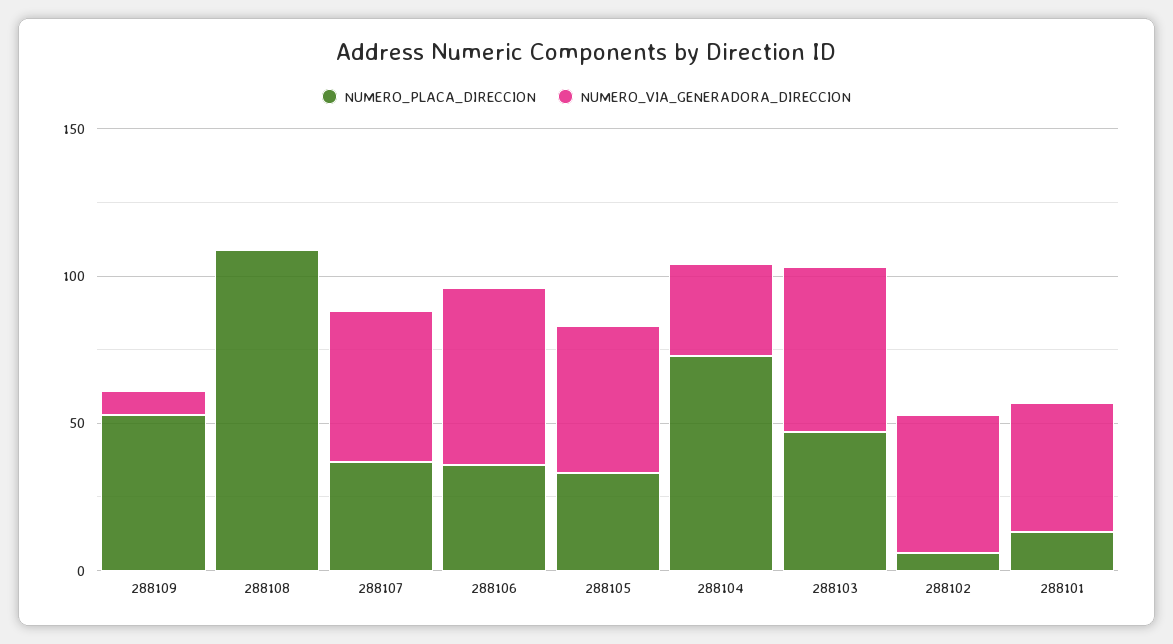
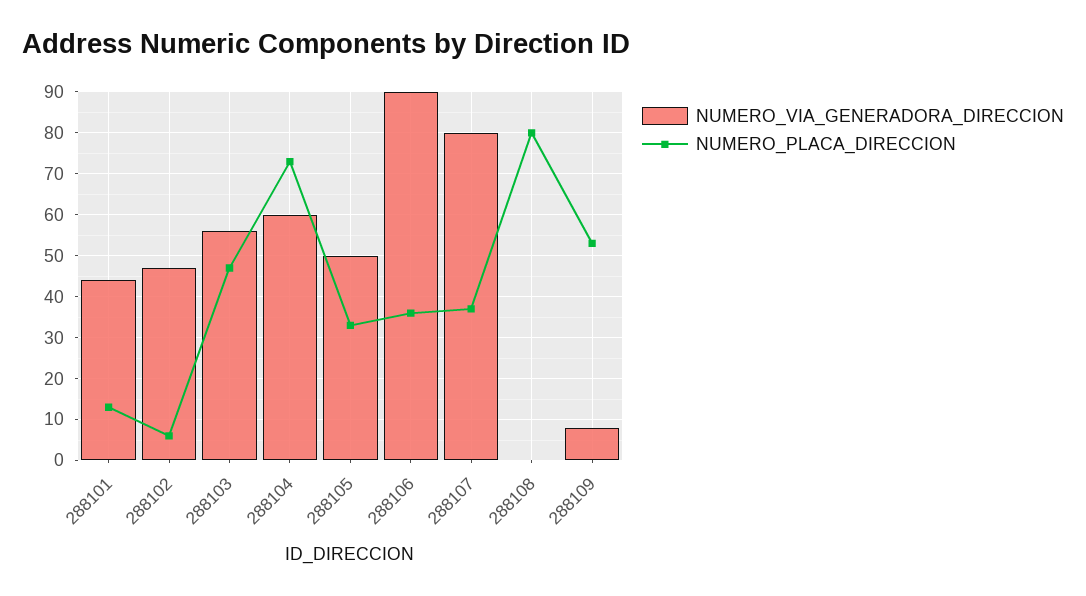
  {
    "NUMERO_PLACA_DIRECCION": {
      "288109": 55,
-     "288108": 110,
+     "288108": 80,
      "288107": 35,
      "288106": 35,
      "288105": 35,
      "288104": 75,
      "288103": 45,
      "288102": 5,
      "288101": 15
    },
    "NUMERO_VIA_GENERADORA_DIRECCION": {
      "288109": 10,
      "288108": 0,
-     "288107": 50,
+     "288107": 80,
-     "288106": 60,
+     "288106": 90,
      "288105": 50,
-     "288104": 30,
+     "288104": 60,
      "288103": 55,
      "288102": 45,
      "288101": 45
    }
  }

